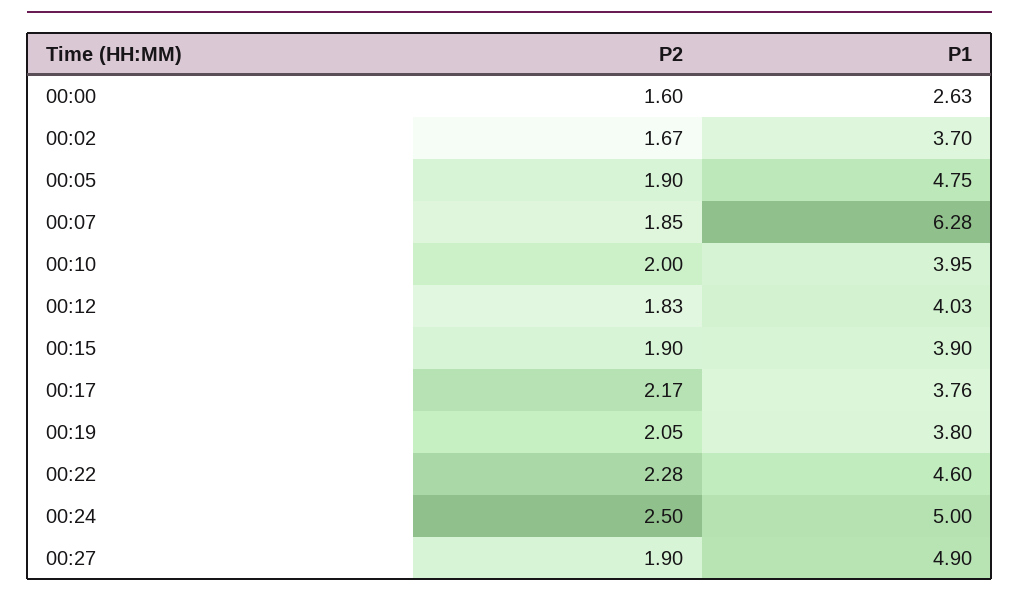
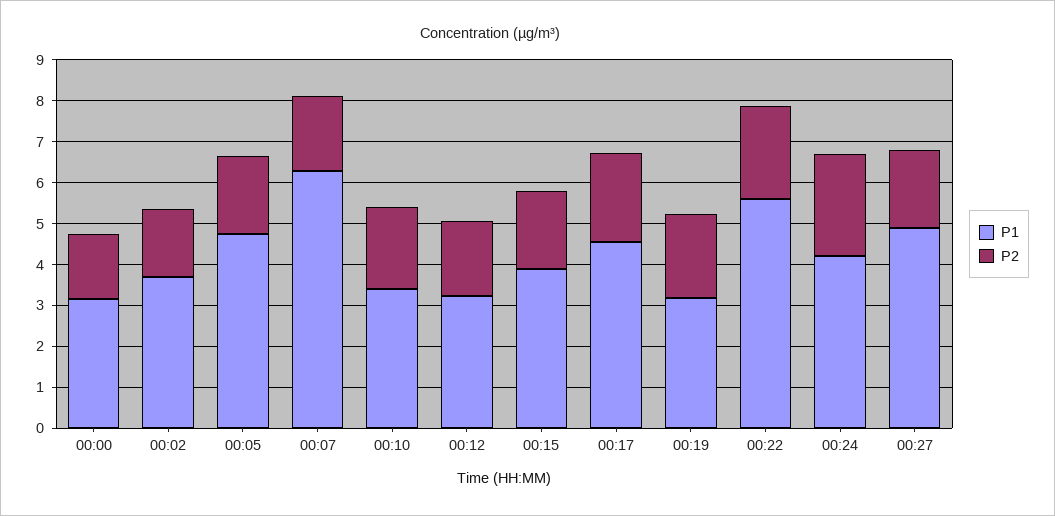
  {
    "P2": {
      "00:00": 1.6,
      "00:02": 1.67,
      "00:05": 1.9,
      "00:07": 1.85,
      "00:10": 2,
      "00:12": 1.83,
      "00:15": 1.9,
      "00:17": 2.17,
      "00:19": 2.05,
      "00:22": 2.28,
      "00:24": 2.5,
      "00:27": 1.9
    },
    "P1": {
-     "00:00": 2.63,
+     "00:00": 3.2,
      "00:02": 3.7,
      "00:05": 4.75,
      "00:07": 6.28,
-     "00:10": 3.95,
+     "00:10": 3.4,
-     "00:12": 4.03,
+     "00:12": 3.2,
      "00:15": 3.9,
-     "00:17": 3.76,
+     "00:17": 4.6,
-     "00:19": 3.8,
+     "00:19": 3.2,
-     "00:22": 4.6,
+     "00:22": 5.6,
-     "00:24": 5,
+     "00:24": 4.2,
      "00:27": 4.9
    }
  }

